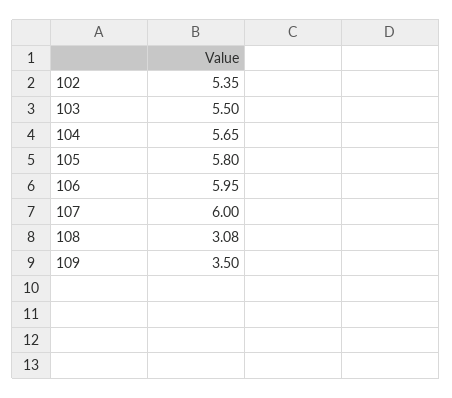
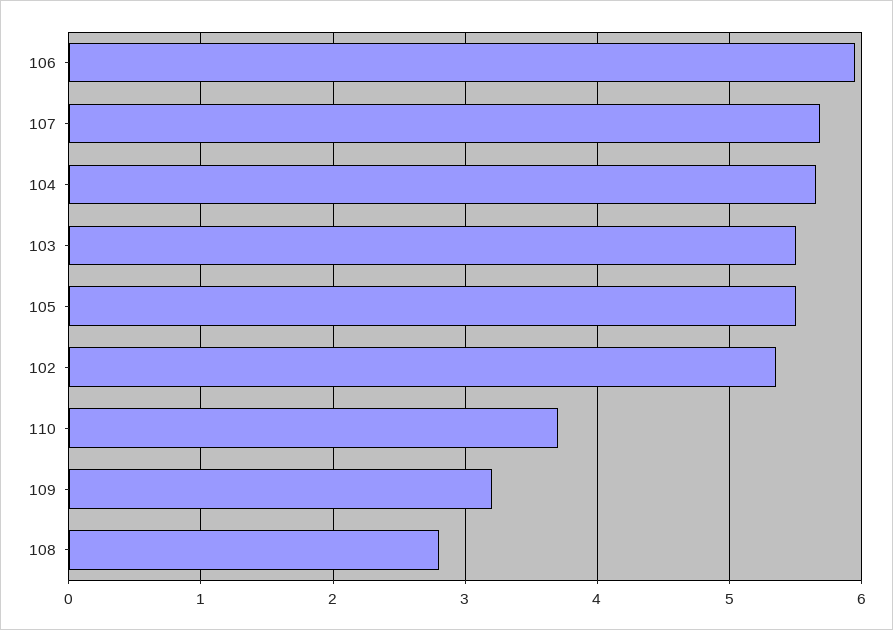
  {
    "102": 5.35,
    "103": 5.5,
    "104": 5.65,
-   "105": 5.8,
+   "105": 5.5,
    "106": 5.95,
-   "107": 6,
+   "107": 5.7,
-   "108": 3.08,
+   "108": 2.8,
-   "109": 3.5
+   "109": 3.2,
+   "110": 3.7
  }

